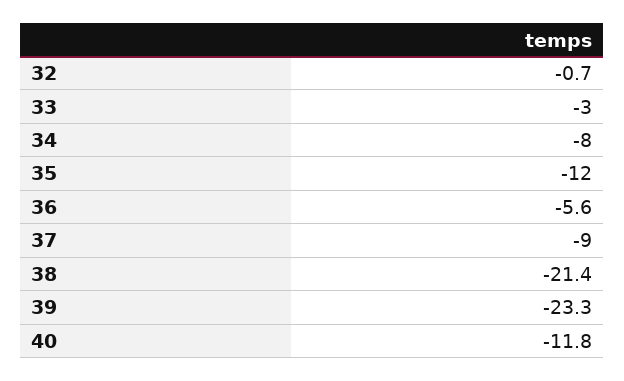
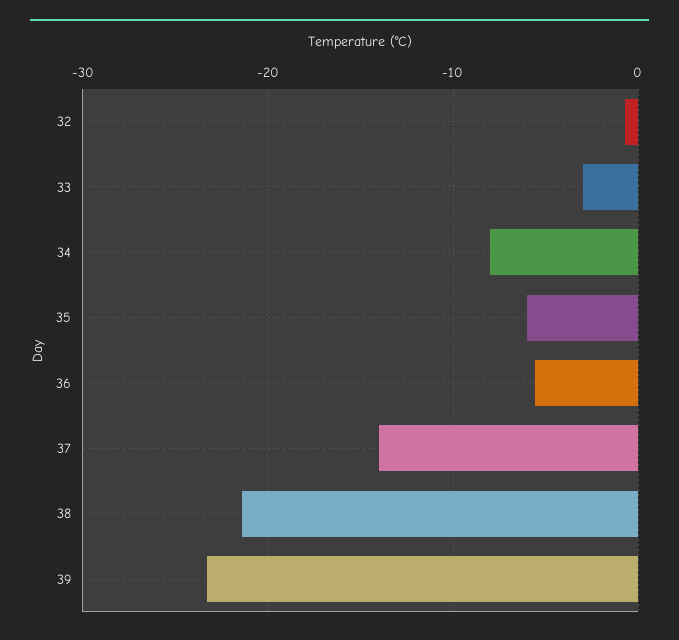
  {
    "32": -0.7,
    "33": -3,
    "34": -8,
-   "35": -12,
+   "35": -6,
    "36": -5.6,
-   "37": -9,
+   "37": -14,
    "38": -21.4,
-   "39": -23.3,
+   "39": -23.3
-   "40": -11.8
  }

